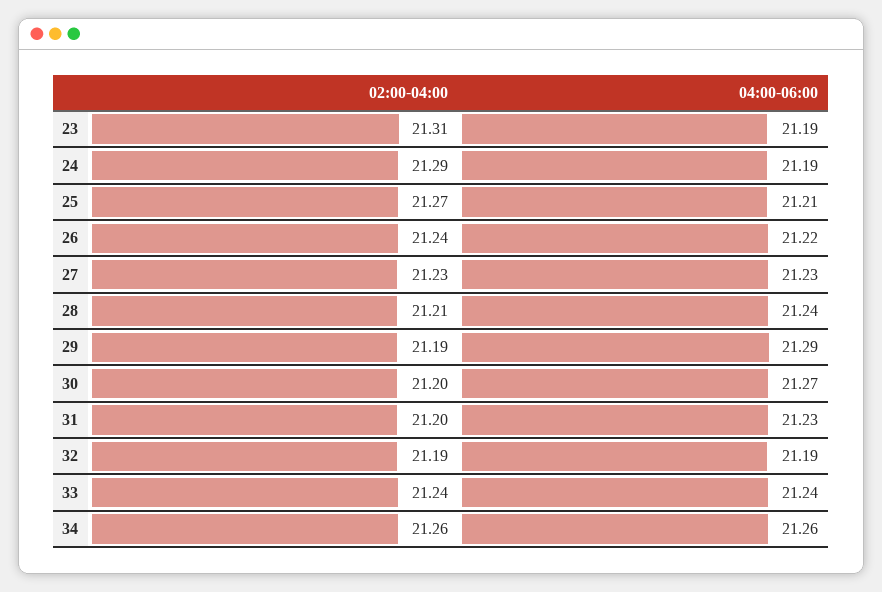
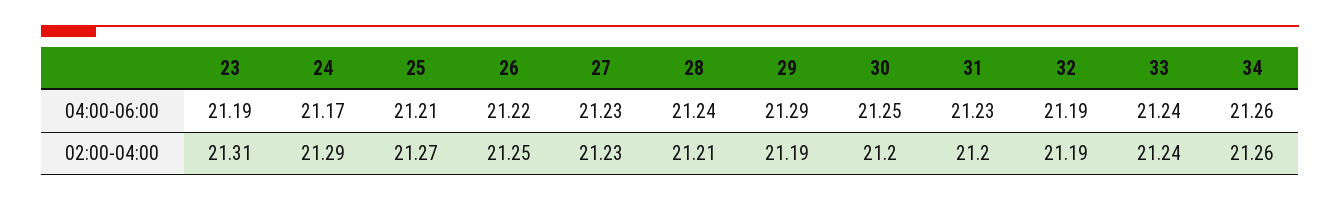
  {
    "02:00-04:00": {
      "23": 21.31,
      "24": 21.29,
      "25": 21.27,
-     "26": 21.24,
+     "26": 21.25,
      "27": 21.23,
      "28": 21.21,
      "29": 21.19,
      "30": 21.2,
      "31": 21.2,
      "32": 21.19,
      "33": 21.24,
      "34": 21.26
    },
    "04:00-06:00": {
      "23": 21.19,
-     "24": 21.19,
+     "24": 21.17,
      "25": 21.21,
      "26": 21.22,
      "27": 21.23,
      "28": 21.24,
      "29": 21.29,
-     "30": 21.27,
+     "30": 21.25,
      "31": 21.23,
      "32": 21.19,
      "33": 21.24,
      "34": 21.26
    }
  }

